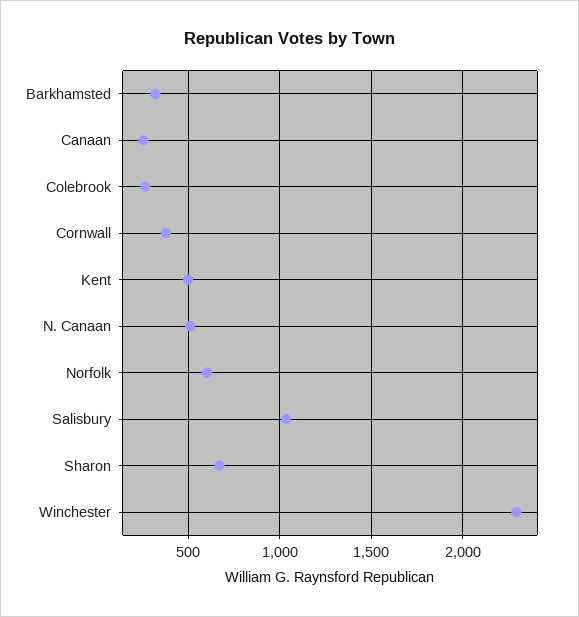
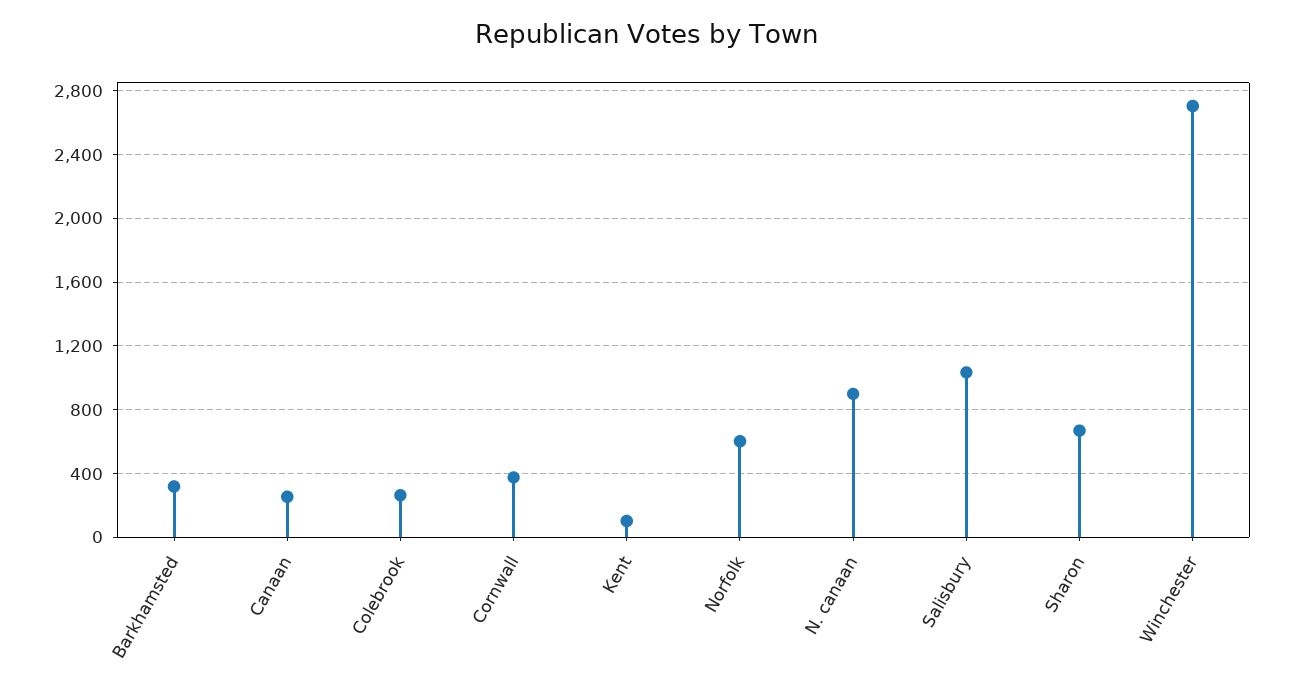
  {
    "Barkhamsted": 300,
    "Canaan": 250,
    "Colebrook": 250,
    "Cornwall": 400,
-   "Kent": 500,
+   "Kent": 100,
-   "N. Canaan": 500,
+   "N. Canaan": 900,
    "Norfolk": 600,
    "Salisbury": 1050,
    "Sharon": 650,
-   "Winchester": 2300
+   "Winchester": 2700
  }

